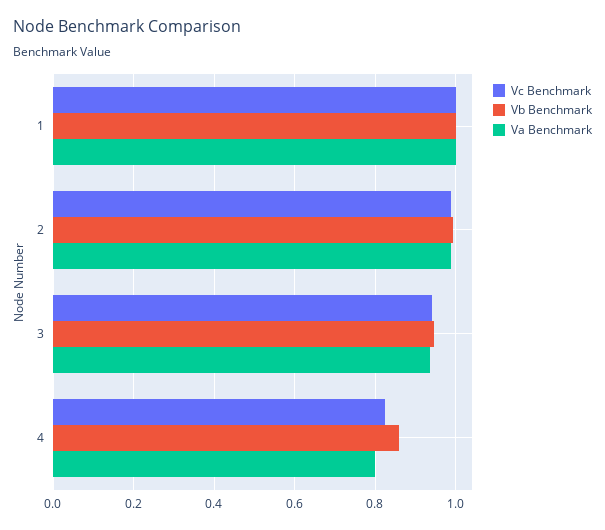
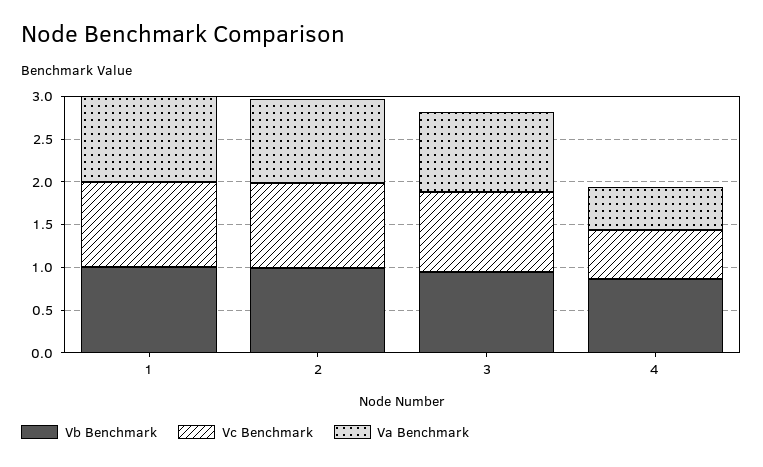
  {
    "Vc Benchmark": {
      "1": 1,
      "2": 0.98,
      "3": 0.94,
-     "4": 0.82
+     "4": 0.6
    },
    "Vb Benchmark": {
      "1": 1,
      "2": 1,
      "3": 0.94,
      "4": 0.86
    },
    "Va Benchmark": {
      "1": 1,
      "2": 0.98,
      "3": 0.94,
-     "4": 0.8
+     "4": 0.5
    }
  }

